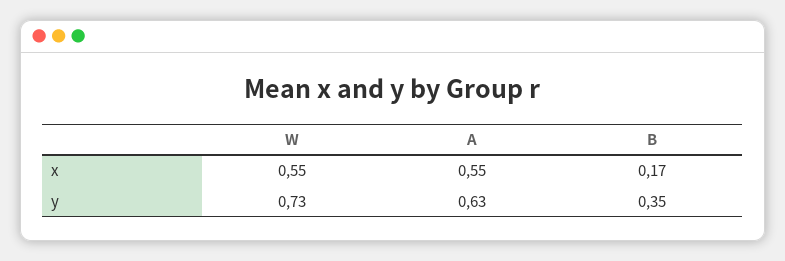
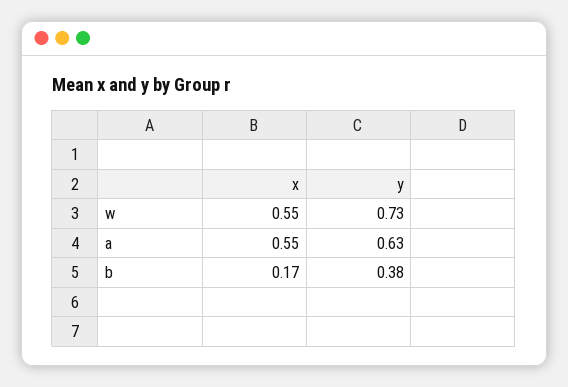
  {
    "W": {
      "x": 0.55,
      "y": 0.73
    },
    "A": {
      "x": 0.55,
      "y": 0.63
    },
    "B": {
      "x": 0.17,
-     "y": 0.35
+     "y": 0.38
    }
  }

